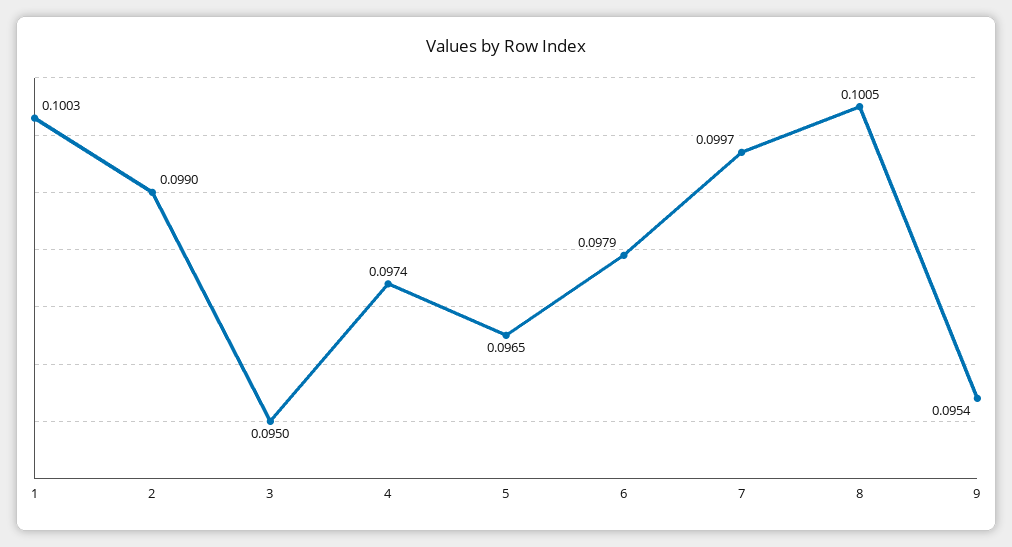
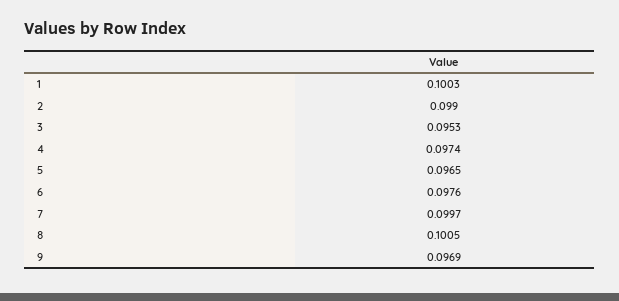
  {
    "1": 0.1003,
    "2": 0.099,
-   "3": 0.095,
+   "3": 0.0953,
    "4": 0.0974,
    "5": 0.0965,
-   "6": 0.0979,
+   "6": 0.0976,
    "7": 0.0997,
    "8": 0.1005,
-   "9": 0.0954
+   "9": 0.0969
  }

